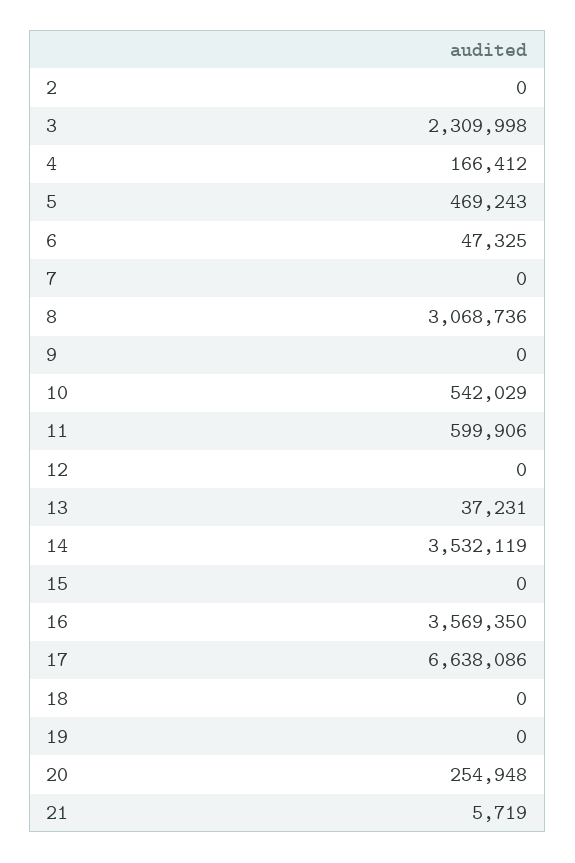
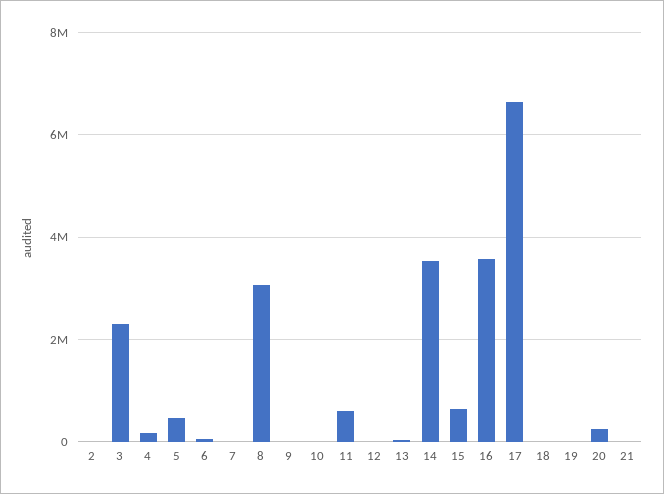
  {
    "2": 0,
    "3": 2309998,
    "4": 166412,
    "5": 469243,
    "6": 47325,
    "7": 0,
    "8": 3068736,
    "9": 0,
-   "10": 542029,
+   "10": 0,
    "11": 599906,
    "12": 0,
    "13": 37231,
    "14": 3532119,
-   "15": 0,
+   "15": 600000,
    "16": 3569350,
    "17": 6638086,
    "18": 0,
    "19": 0,
    "20": 254948,
    "21": 5719
  }

